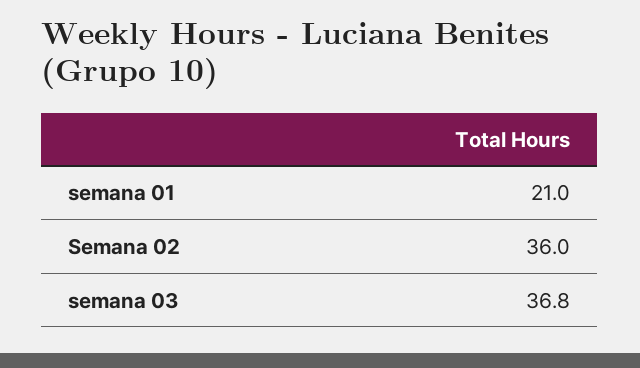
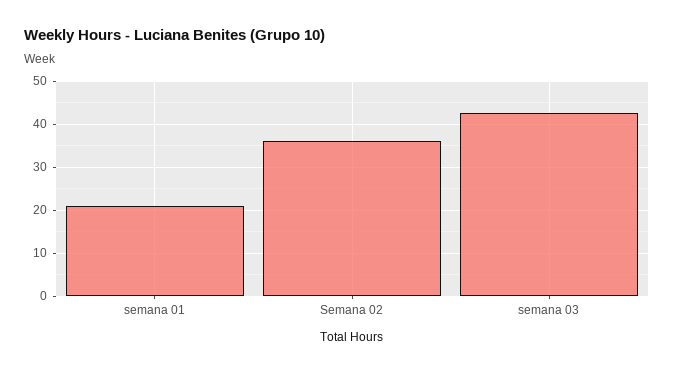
  {
    "semana 01": 21,
    "Semana 02": 36,
-   "semana 03": 36.8
+   "semana 03": 42
  }

